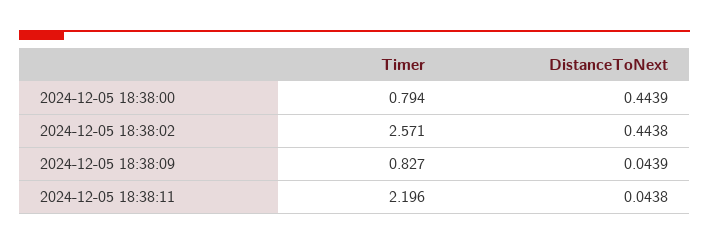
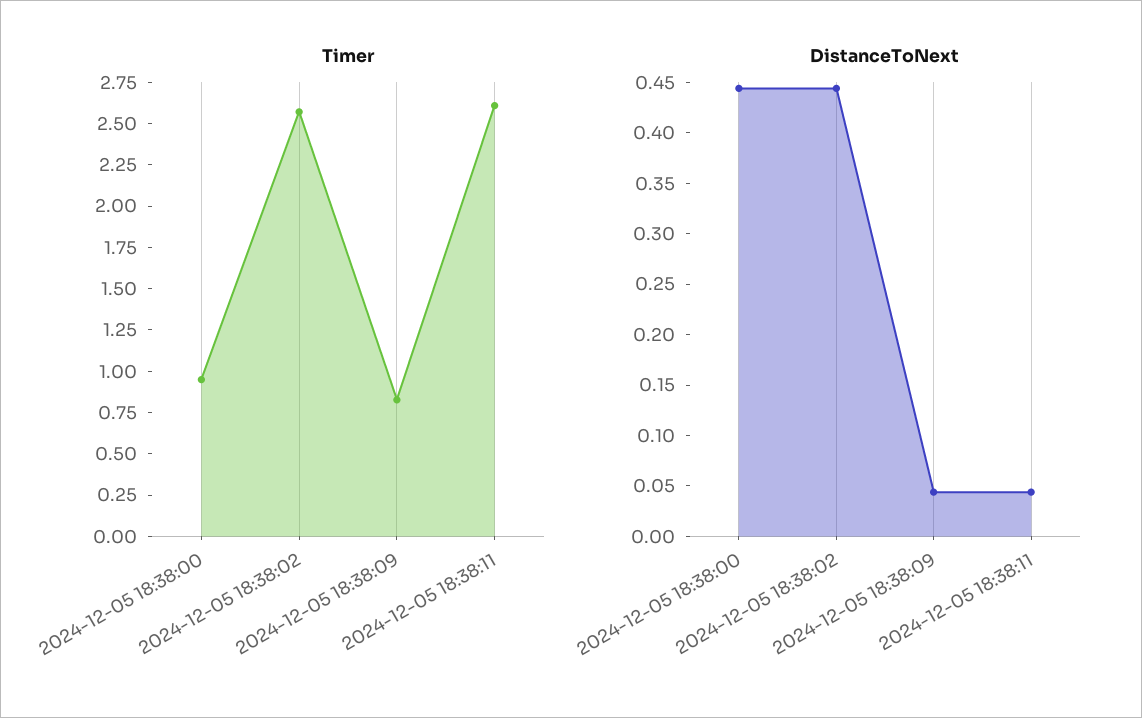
  {
    "Timer": {
-     "2024-12-05 18:38:00": 0.794,
+     "2024-12-05 18:38:00": 0.95,
      "2024-12-05 18:38:02": 2.571,
      "2024-12-05 18:38:09": 0.827,
-     "2024-12-05 18:38:11": 2.196
+     "2024-12-05 18:38:11": 2.6
    },
    "DistanceToNext": {
      "2024-12-05 18:38:00": 0.4439,
      "2024-12-05 18:38:02": 0.4438,
      "2024-12-05 18:38:09": 0.0439,
      "2024-12-05 18:38:11": 0.0438
    }
  }

